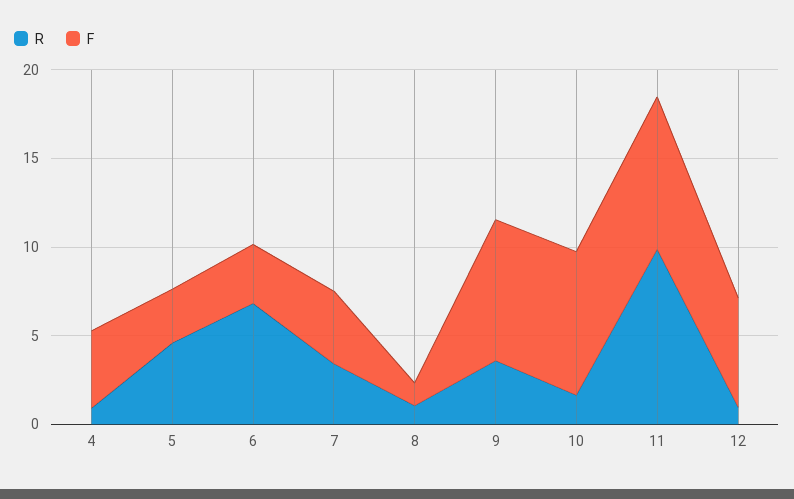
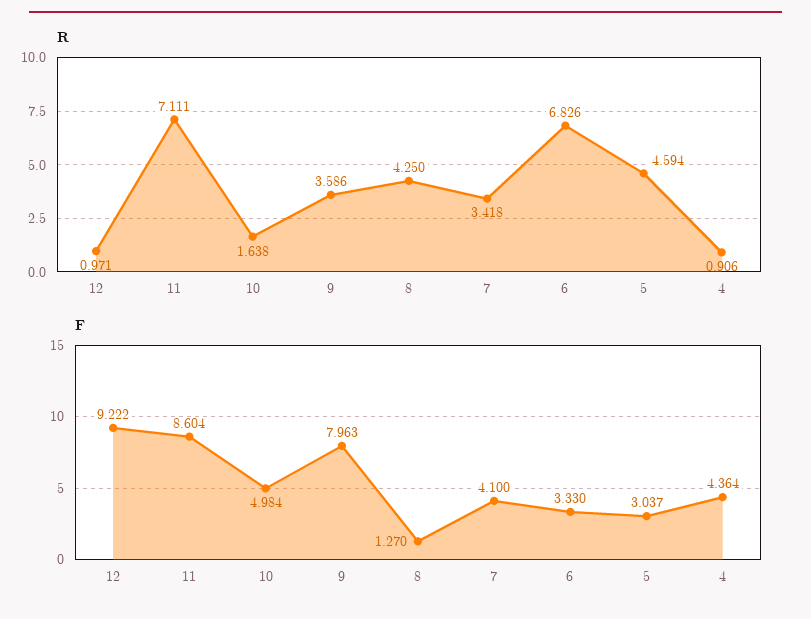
  {
    "R": {
      "4": 0.906,
      "5": 4.594,
      "6": 6.826,
      "7": 3.418,
-     "8": 1,
+     "8": 4.25,
      "9": 3.586,
      "10": 1.638,
-     "11": 10,
+     "11": 7.111,
      "12": 0.971
    },
    "F": {
      "4": 4.364,
      "5": 3.037,
      "6": 3.33,
      "7": 4.1,
      "8": 1.27,
      "9": 7.963,
-     "10": 8,
+     "10": 4.984,
      "11": 8.604,
-     "12": 6
+     "12": 9.222
    }
  }

